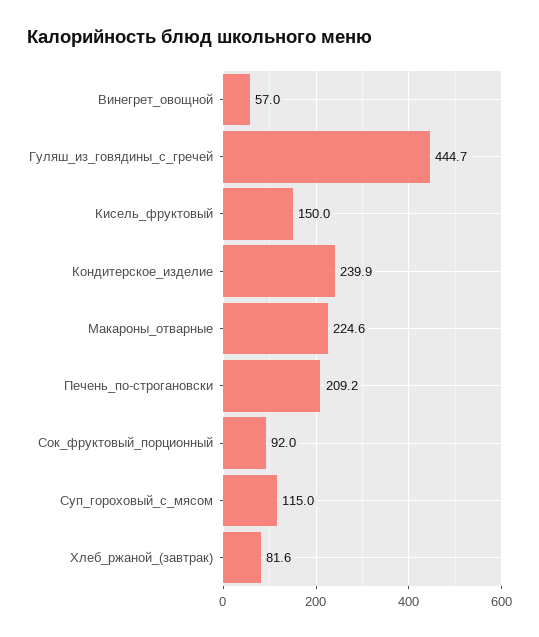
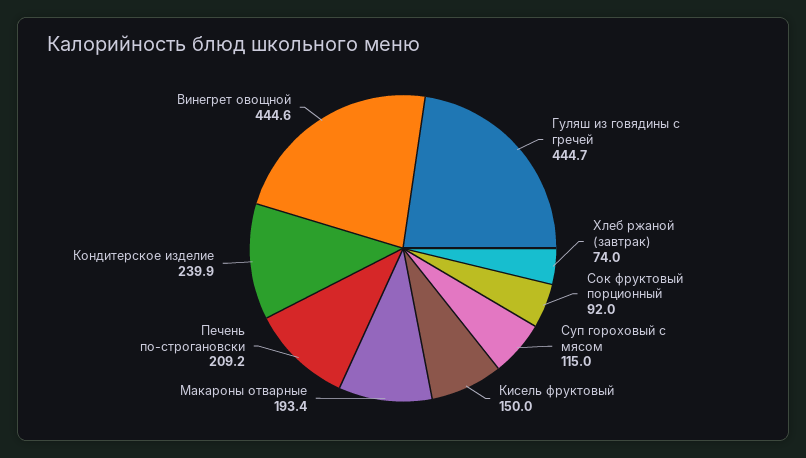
  {
-   "Винегрет_овощной": 57,
+   "Винегрет_овощной": 444.6,
    "Гуляш_из_говядины_с_гречей": 444.7,
    "Кисель_фруктовый": 150,
    "Кондитерское_изделие": 239.9,
-   "Макароны_отварные": 224.6,
+   "Макароны_отварные": 193.4,
    "Печень_по-строгановски": 209.2,
    "Сок_фруктовый_порционный": 92,
    "Суп_гороховый_с_мясом": 115,
-   "Хлеб_ржаной_(завтрак)": 81.6
+   "Хлеб_ржаной_(завтрак)": 74
  }

